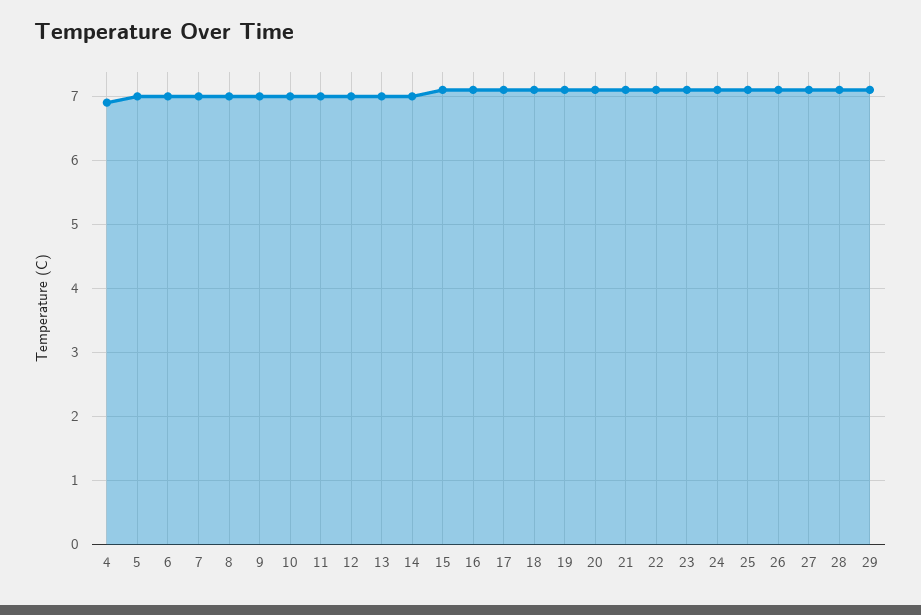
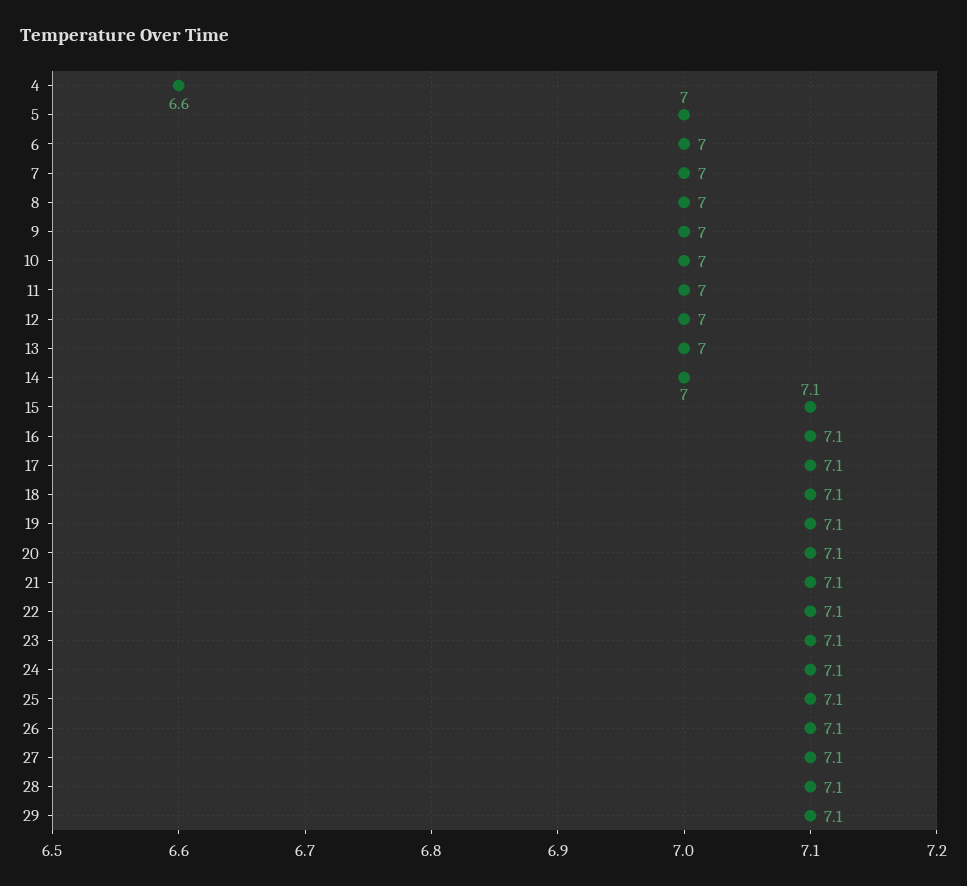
  {
-   "4": 6.9,
+   "4": 6.6,
    "5": 7,
    "6": 7,
    "7": 7,
    "8": 7,
    "9": 7,
    "10": 7,
    "11": 7,
    "12": 7,
    "13": 7,
    "14": 7,
    "15": 7.1,
    "16": 7.1,
    "17": 7.1,
    "18": 7.1,
    "19": 7.1,
    "20": 7.1,
    "21": 7.1,
    "22": 7.1,
    "23": 7.1,
    "24": 7.1,
    "25": 7.1,
    "26": 7.1,
    "27": 7.1,
    "28": 7.1,
    "29": 7.1
  }

